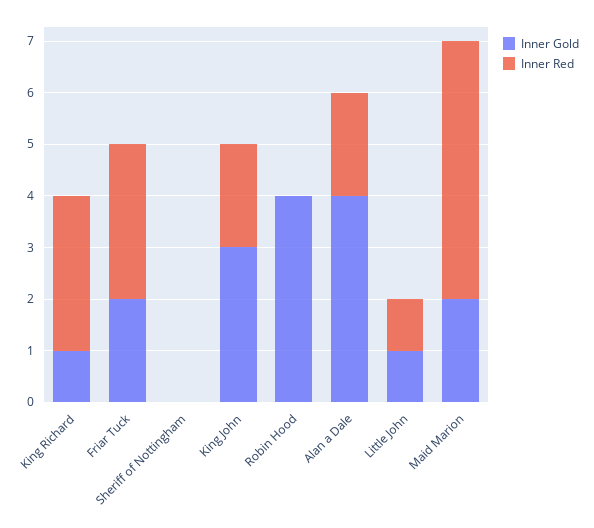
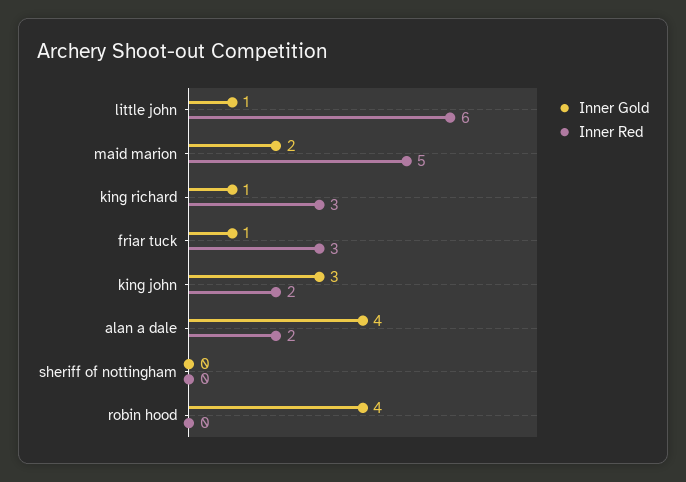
  {
    "Inner Gold": {
      "King Richard": 1,
-     "Friar Tuck": 2,
+     "Friar Tuck": 1,
      "Sheriff of Nottingham": 0,
      "King John": 3,
      "Robin Hood": 4,
      "Alan a Dale": 4,
      "Little John": 1,
      "Maid Marion": 2
    },
    "Inner Red": {
      "King Richard": 3,
      "Friar Tuck": 3,
      "Sheriff of Nottingham": 0,
      "King John": 2,
      "Robin Hood": 0,
      "Alan a Dale": 2,
-     "Little John": 1,
+     "Little John": 6,
      "Maid Marion": 5
    }
  }

